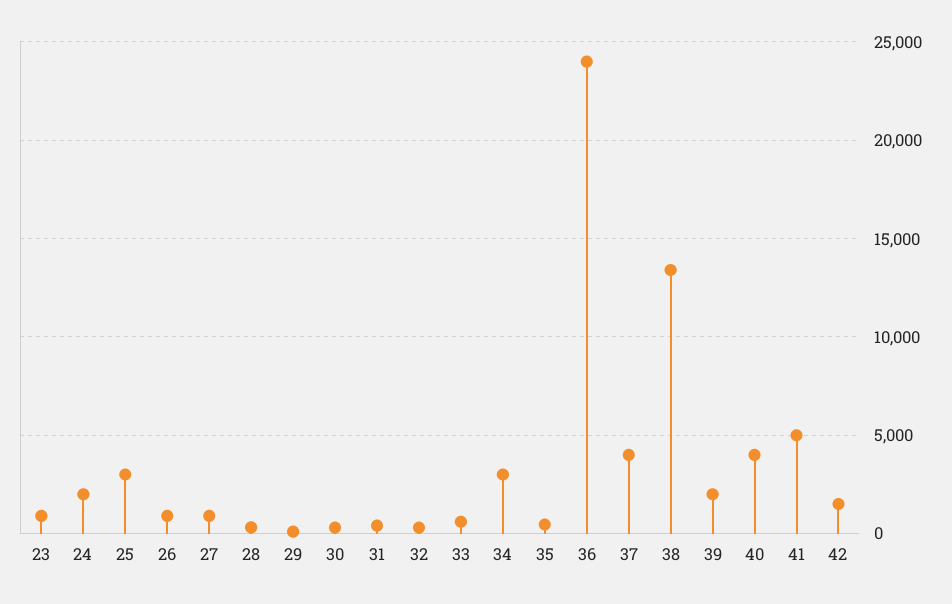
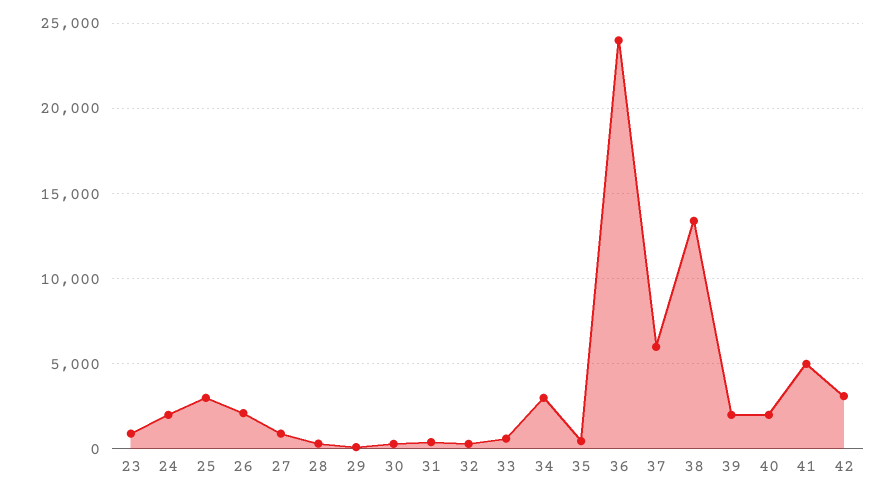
  {
    "23": 1000,
    "24": 2000,
    "25": 3000,
-   "26": 1000,
+   "26": 2000,
    "27": 1000,
    "28": 500,
    "29": 0,
    "30": 500,
    "31": 500,
    "32": 500,
    "33": 500,
    "34": 3000,
    "35": 500,
    "36": 24000,
-   "37": 4000,
+   "37": 6000,
    "38": 13500,
    "39": 2000,
-   "40": 4000,
+   "40": 2000,
    "41": 5000,
-   "42": 1500
+   "42": 3000
  }

